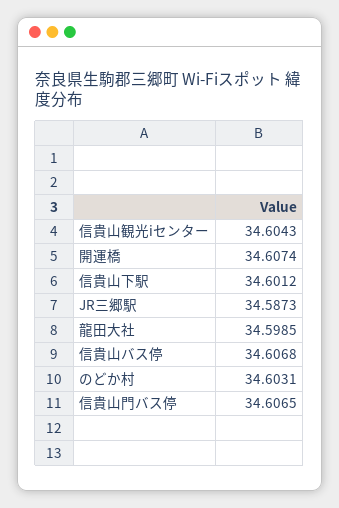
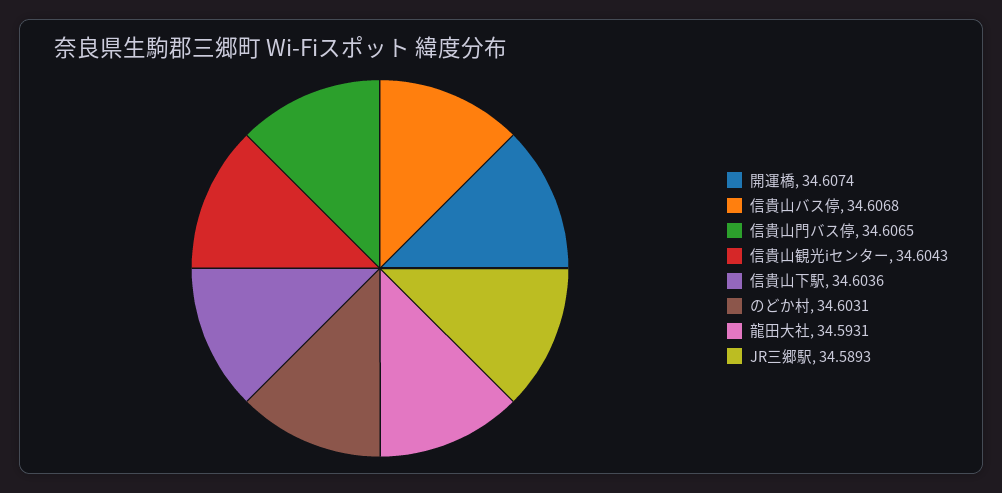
  {
    "信貴山観光iセンター": 34.6043,
    "開運橋": 34.6074,
-   "信貴山下駅": 34.6012,
+   "信貴山下駅": 34.6036,
-   "JR三郷駅": 34.5873,
+   "JR三郷駅": 34.5893,
-   "龍田大社": 34.5985,
+   "龍田大社": 34.5931,
    "信貴山バス停": 34.6068,
    "のどか村": 34.6031,
    "信貴山門バス停": 34.6065
  }

